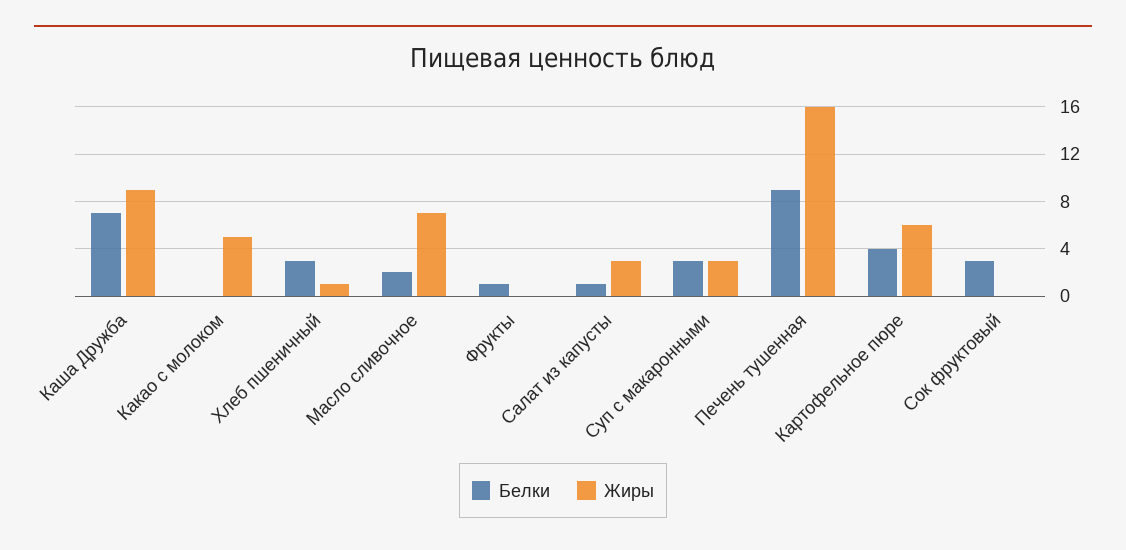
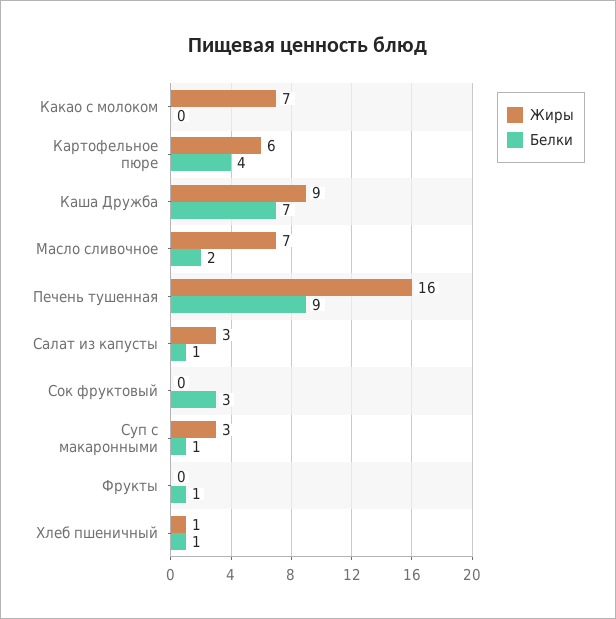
  {
    "Белки": {
      "Каша Дружба": 7,
      "Какао с молоком": 0,
-     "Хлеб пшеничный": 3,
+     "Хлеб пшеничный": 1,
      "Масло сливочное": 2,
      "Фрукты": 1,
      "Салат из капусты": 1,
-     "Суп с макаронными": 3,
+     "Суп с макаронными": 1,
      "Печень тушенная": 9,
      "Картофельное пюре": 4,
      "Сок фруктовый": 3
    },
    "Жиры": {
      "Каша Дружба": 9,
-     "Какао с молоком": 5,
+     "Какао с молоком": 7,
      "Хлеб пшеничный": 1,
      "Масло сливочное": 7,
      "Фрукты": 0,
      "Салат из капусты": 3,
      "Суп с макаронными": 3,
      "Печень тушенная": 16,
      "Картофельное пюре": 6,
      "Сок фруктовый": 0
    }
  }

